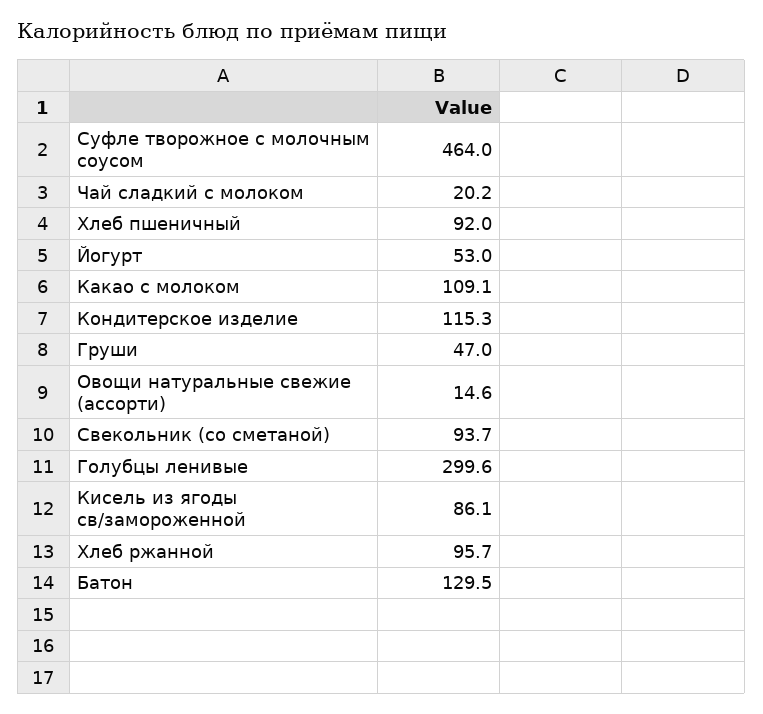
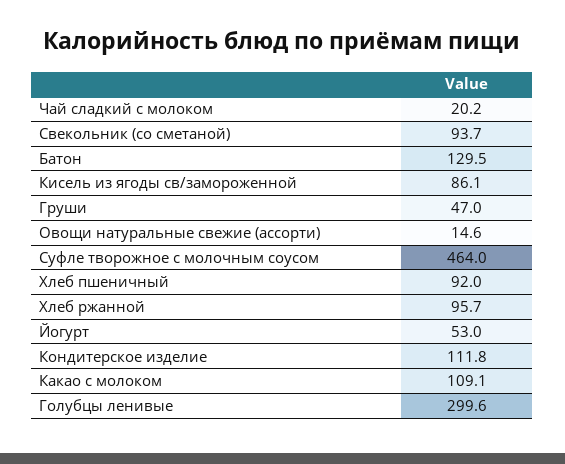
  {
    "Суфле творожное с молочным соусом": 464,
    "Чай сладкий с молоком": 20.2,
    "Хлеб пшеничный": 92,
    "Йогурт": 53,
    "Какао с молоком": 109.1,
-   "Кондитерское изделие": 115.3,
+   "Кондитерское изделие": 111.8,
    "Груши": 47,
    "Овощи натуральные свежие (ассорти)": 14.6,
    "Свекольник (со сметаной)": 93.7,
    "Голубцы ленивые": 299.6,
    "Кисель из ягоды св/замороженной": 86.1,
    "Хлеб ржанной": 95.7,
    "Батон": 129.5
  }

